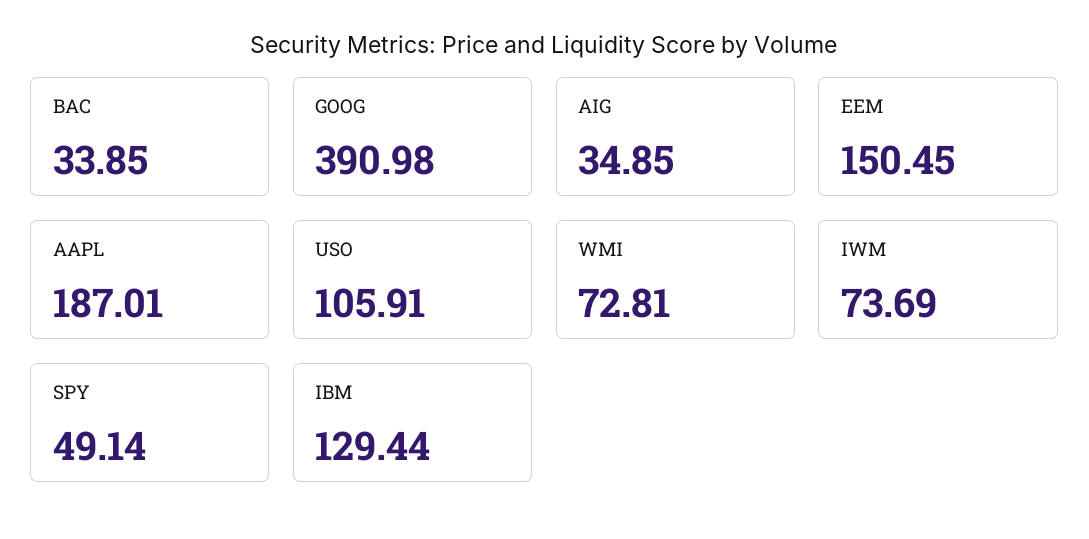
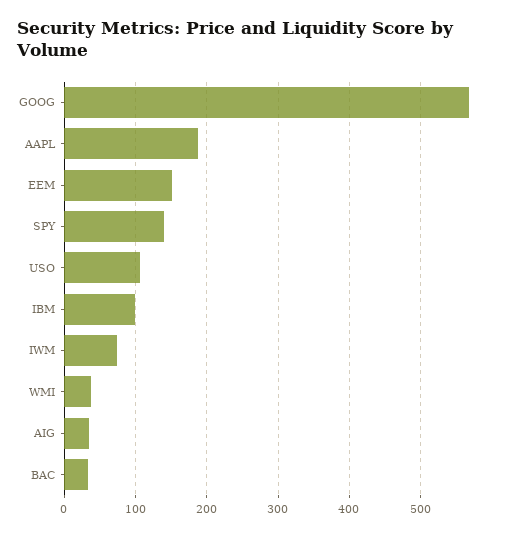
  {
    "BAC": 33.85,
-   "GOOG": 390.98,
+   "GOOG": 570,
    "AIG": 34.85,
    "EEM": 150.45,
    "AAPL": 187.01,
    "USO": 105.91,
-   "WMI": 72.81,
+   "WMI": 40,
    "IWM": 73.69,
-   "SPY": 49.14,
+   "SPY": 140,
-   "IBM": 129.44
+   "IBM": 100
  }

